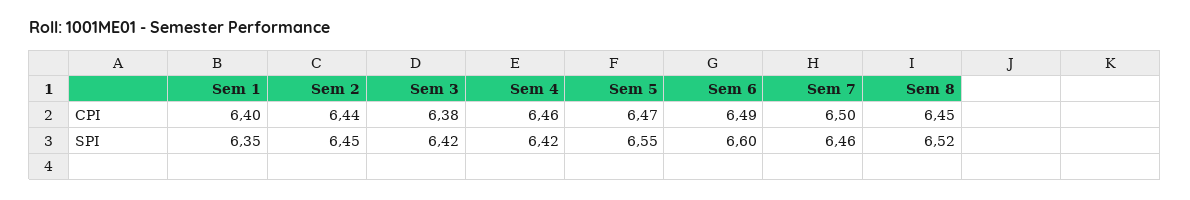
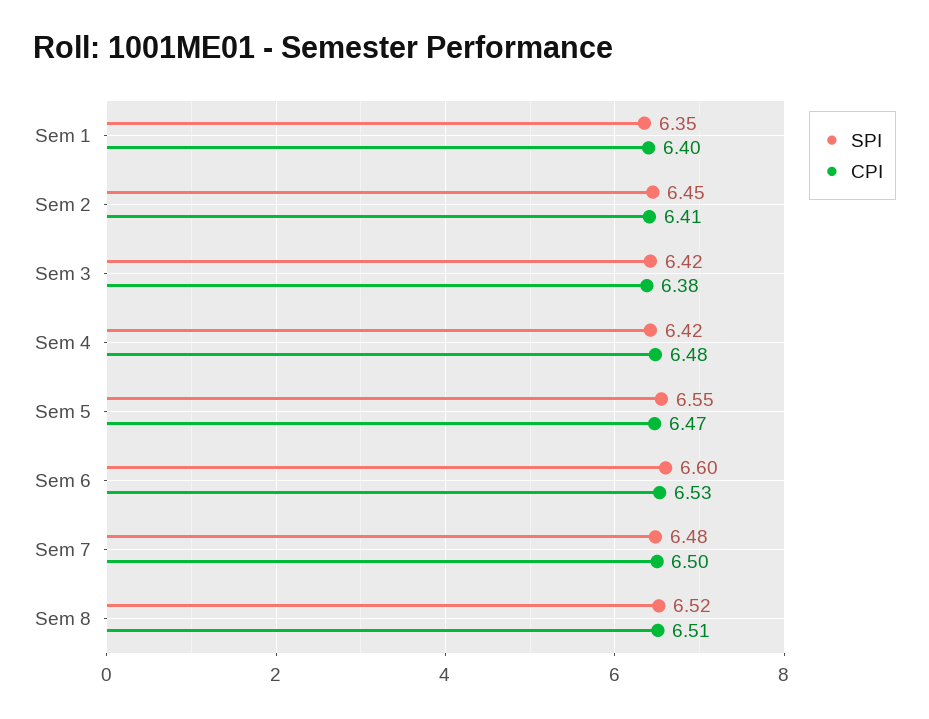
  {
    "CPI": {
      "Sem 1": 6.4,
-     "Sem 2": 6.44,
+     "Sem 2": 6.41,
      "Sem 3": 6.38,
-     "Sem 4": 6.46,
+     "Sem 4": 6.48,
      "Sem 5": 6.47,
-     "Sem 6": 6.49,
+     "Sem 6": 6.53,
      "Sem 7": 6.5,
-     "Sem 8": 6.45
+     "Sem 8": 6.51
    },
    "SPI": {
      "Sem 1": 6.35,
      "Sem 2": 6.45,
      "Sem 3": 6.42,
      "Sem 4": 6.42,
      "Sem 5": 6.55,
      "Sem 6": 6.6,
-     "Sem 7": 6.46,
+     "Sem 7": 6.48,
      "Sem 8": 6.52
    }
  }

